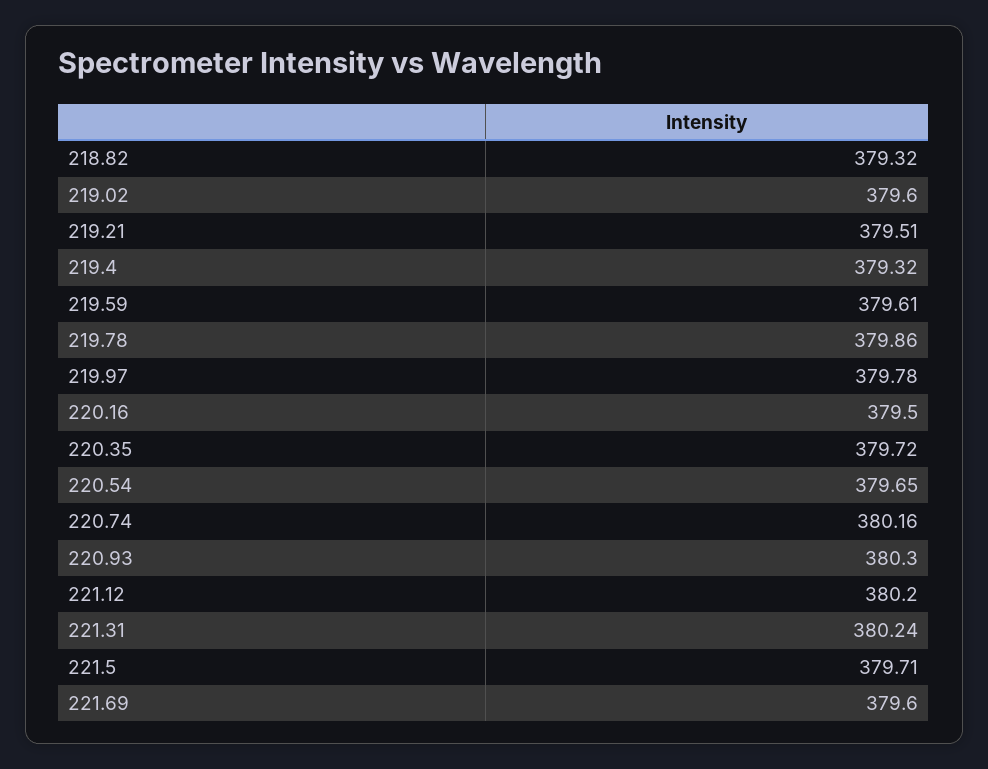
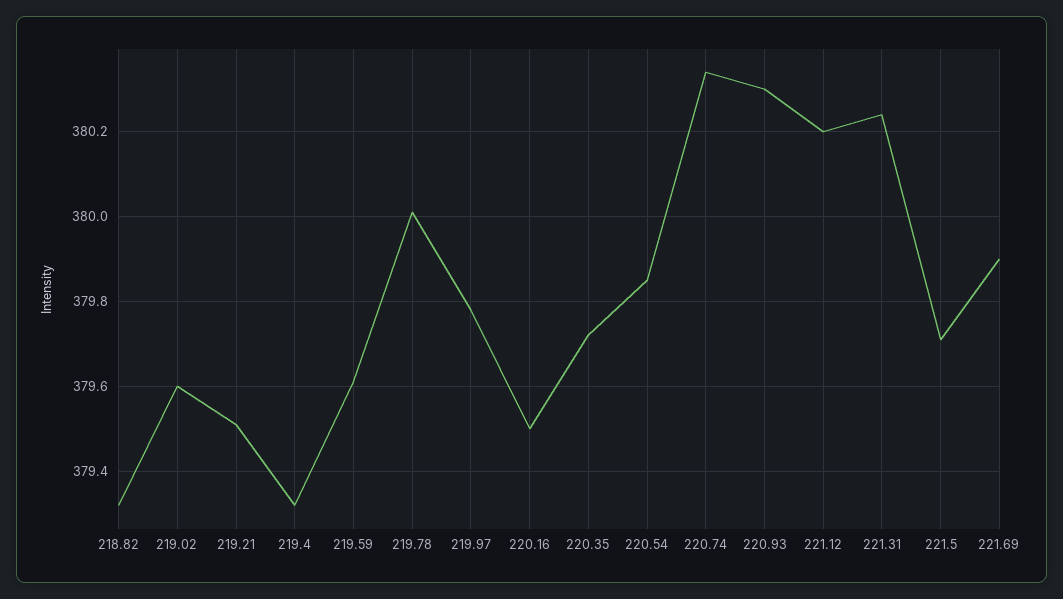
  {
    "218.82": 379.32,
    "219.02": 379.6,
    "219.21": 379.51,
    "219.4": 379.32,
    "219.59": 379.61,
-   "219.78": 379.86,
+   "219.78": 380,
    "219.97": 379.78,
    "220.16": 379.5,
    "220.35": 379.72,
-   "220.54": 379.65,
+   "220.54": 379.85,
-   "220.74": 380.16,
+   "220.74": 380.35,
    "220.93": 380.3,
    "221.12": 380.2,
    "221.31": 380.24,
    "221.5": 379.71,
-   "221.69": 379.6
+   "221.69": 379.9
  }

